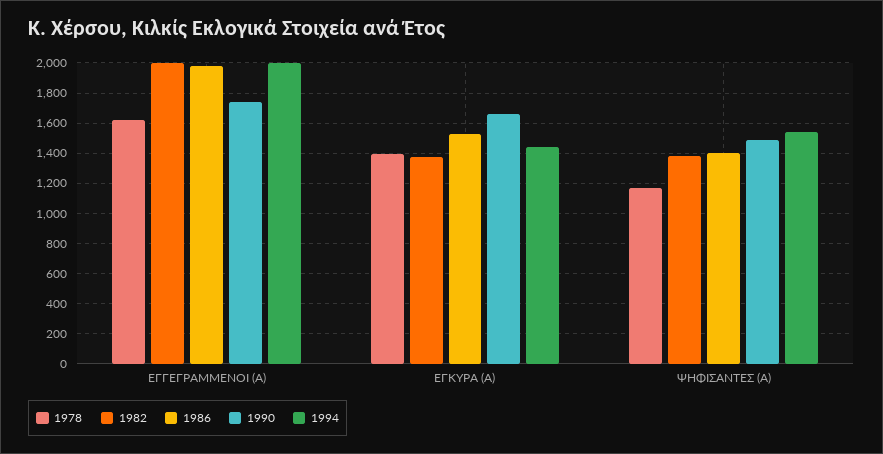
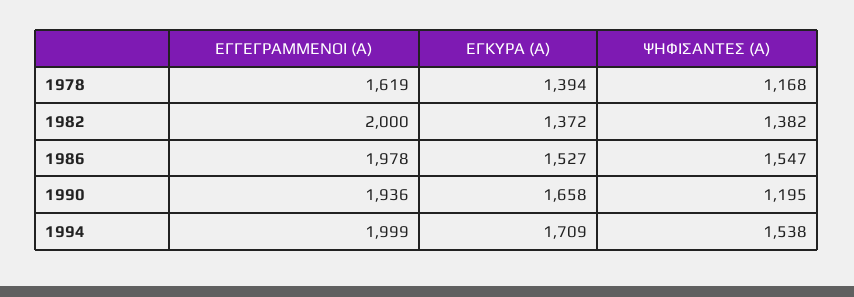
  {
    "1978": {
      "ΕΓΓΕΓΡΑΜΜΕΝΟΙ (Α)": 1619,
      "ΕΓΚΥΡΑ (Α)": 1394,
      "ΨΗΦΙΣΑΝΤΕΣ (Α)": 1168
    },
    "1982": {
      "ΕΓΓΕΓΡΑΜΜΕΝΟΙ (Α)": 2000,
      "ΕΓΚΥΡΑ (Α)": 1372,
      "ΨΗΦΙΣΑΝΤΕΣ (Α)": 1382
    },
    "1986": {
      "ΕΓΓΕΓΡΑΜΜΕΝΟΙ (Α)": 1978,
      "ΕΓΚΥΡΑ (Α)": 1527,
-     "ΨΗΦΙΣΑΝΤΕΣ (Α)": 1400
+     "ΨΗΦΙΣΑΝΤΕΣ (Α)": 1547
    },
    "1990": {
-     "ΕΓΓΕΓΡΑΜΜΕΝΟΙ (Α)": 1750,
+     "ΕΓΓΕΓΡΑΜΜΕΝΟΙ (Α)": 1936,
      "ΕΓΚΥΡΑ (Α)": 1658,
-     "ΨΗΦΙΣΑΝΤΕΣ (Α)": 1500
+     "ΨΗΦΙΣΑΝΤΕΣ (Α)": 1195
    },
    "1994": {
      "ΕΓΓΕΓΡΑΜΜΕΝΟΙ (Α)": 1999,
-     "ΕΓΚΥΡΑ (Α)": 1450,
+     "ΕΓΚΥΡΑ (Α)": 1709,
      "ΨΗΦΙΣΑΝΤΕΣ (Α)": 1538
    }
  }

